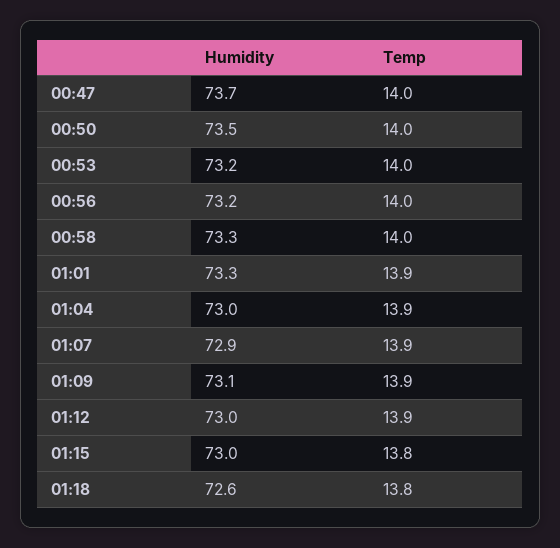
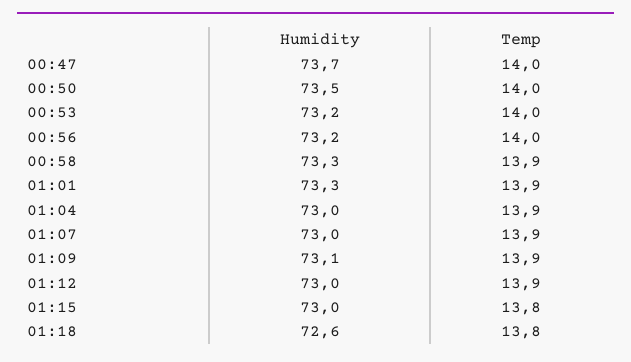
  {
    "Humidity": {
      "00:47": 73.7,
      "00:50": 73.5,
      "00:53": 73.2,
      "00:56": 73.2,
      "00:58": 73.3,
      "01:01": 73.3,
      "01:04": 73,
-     "01:07": 72.9,
+     "01:07": 73,
      "01:09": 73.1,
      "01:12": 73,
      "01:15": 73,
      "01:18": 72.6
    },
    "Temp": {
      "00:47": 14,
      "00:50": 14,
      "00:53": 14,
      "00:56": 14,
-     "00:58": 14,
+     "00:58": 13.9,
      "01:01": 13.9,
      "01:04": 13.9,
      "01:07": 13.9,
      "01:09": 13.9,
      "01:12": 13.9,
      "01:15": 13.8,
      "01:18": 13.8
    }
  }

